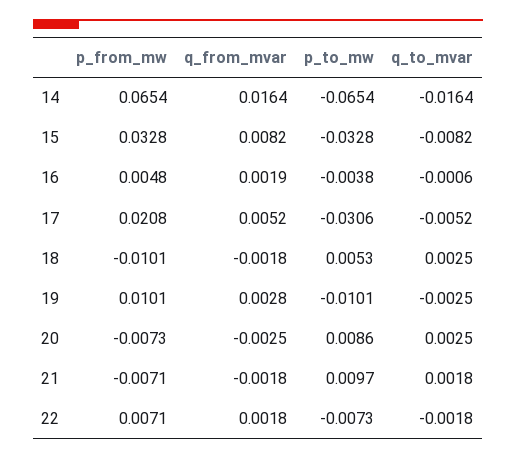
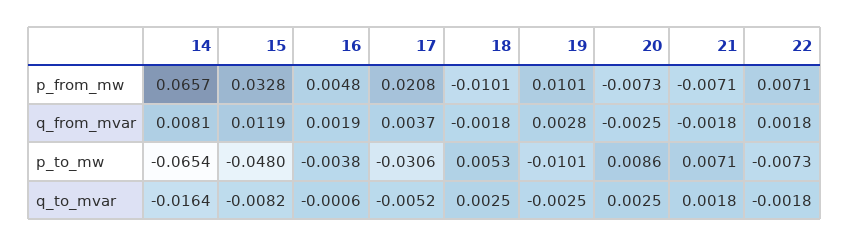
  {
    "p_from_mw": {
-     "14": 0.0654,
+     "14": 0.0657,
      "15": 0.0328,
      "16": 0.0048,
      "17": 0.0208,
      "18": -0.0101,
      "19": 0.0101,
      "20": -0.0073,
      "21": -0.0071,
      "22": 0.0071
    },
    "q_from_mvar": {
-     "14": 0.0164,
+     "14": 0.0081,
-     "15": 0.0082,
+     "15": 0.0119,
      "16": 0.0019,
-     "17": 0.0052,
+     "17": 0.0037,
      "18": -0.0018,
      "19": 0.0028,
      "20": -0.0025,
      "21": -0.0018,
      "22": 0.0018
    },
    "p_to_mw": {
      "14": -0.0654,
-     "15": -0.0328,
+     "15": -0.048,
      "16": -0.0038,
      "17": -0.0306,
      "18": 0.0053,
      "19": -0.0101,
      "20": 0.0086,
-     "21": 0.0097,
+     "21": 0.0071,
      "22": -0.0073
    },
    "q_to_mvar": {
      "14": -0.0164,
      "15": -0.0082,
      "16": -0.0006,
      "17": -0.0052,
      "18": 0.0025,
      "19": -0.0025,
      "20": 0.0025,
      "21": 0.0018,
      "22": -0.0018
    }
  }

